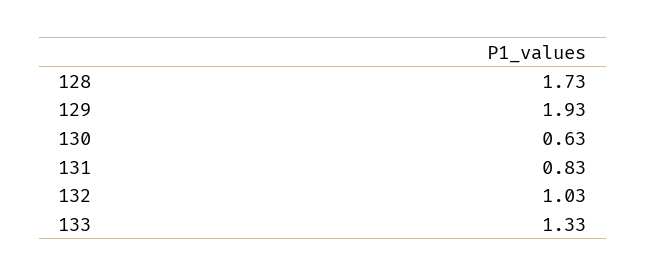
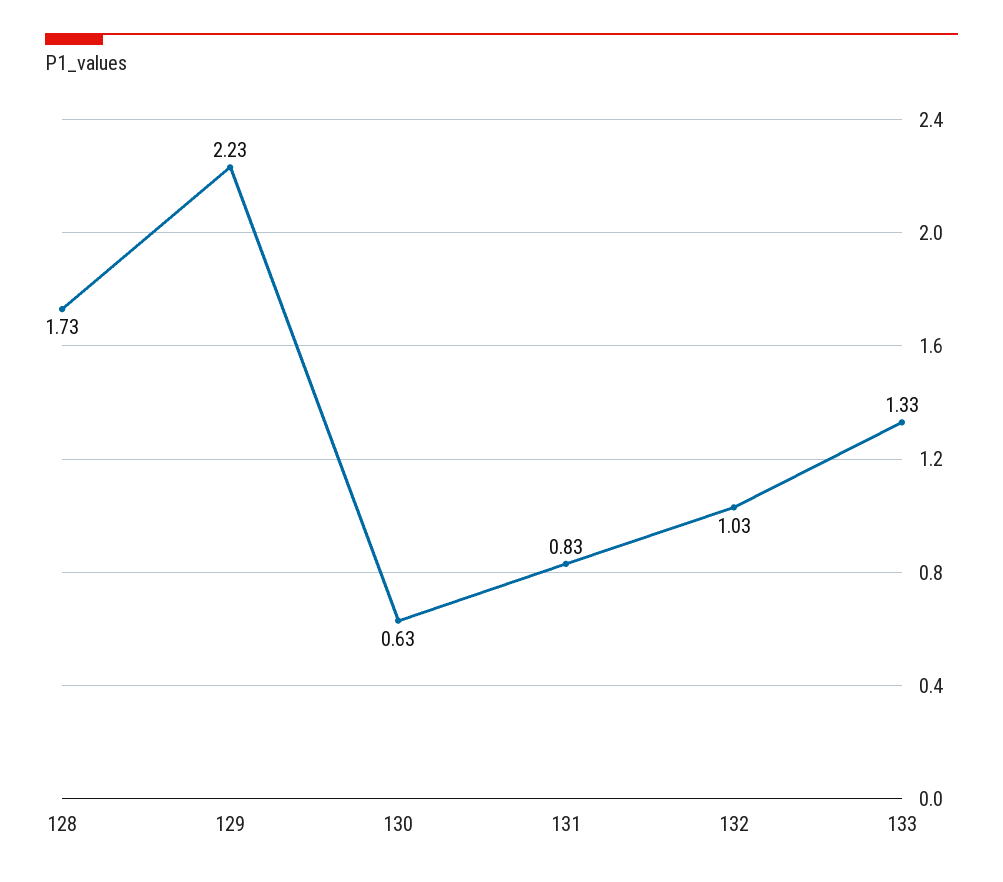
  {
    "128": 1.73,
-   "129": 1.93,
+   "129": 2.23,
    "130": 0.63,
    "131": 0.83,
    "132": 1.03,
    "133": 1.33
  }

